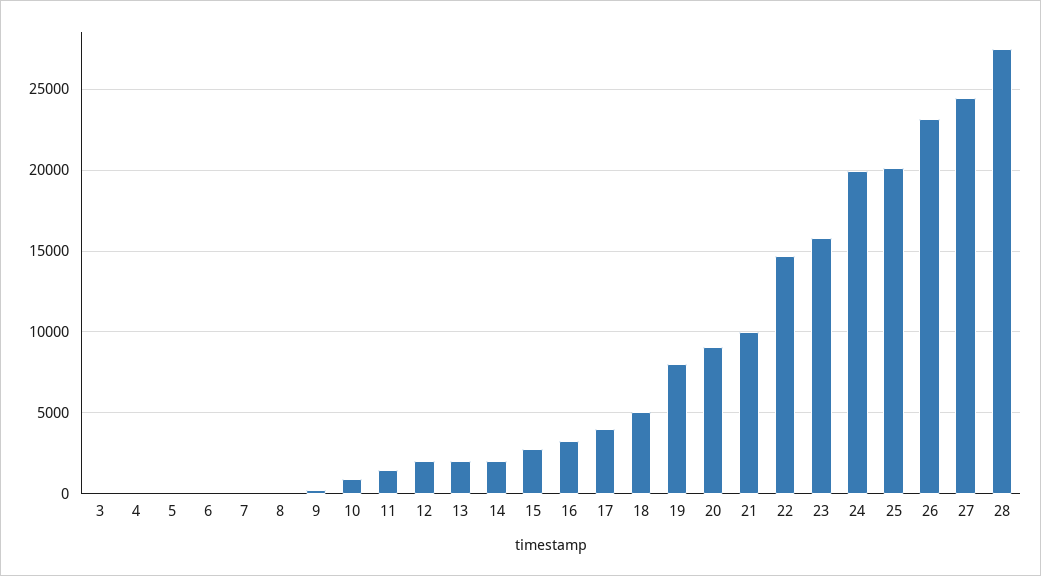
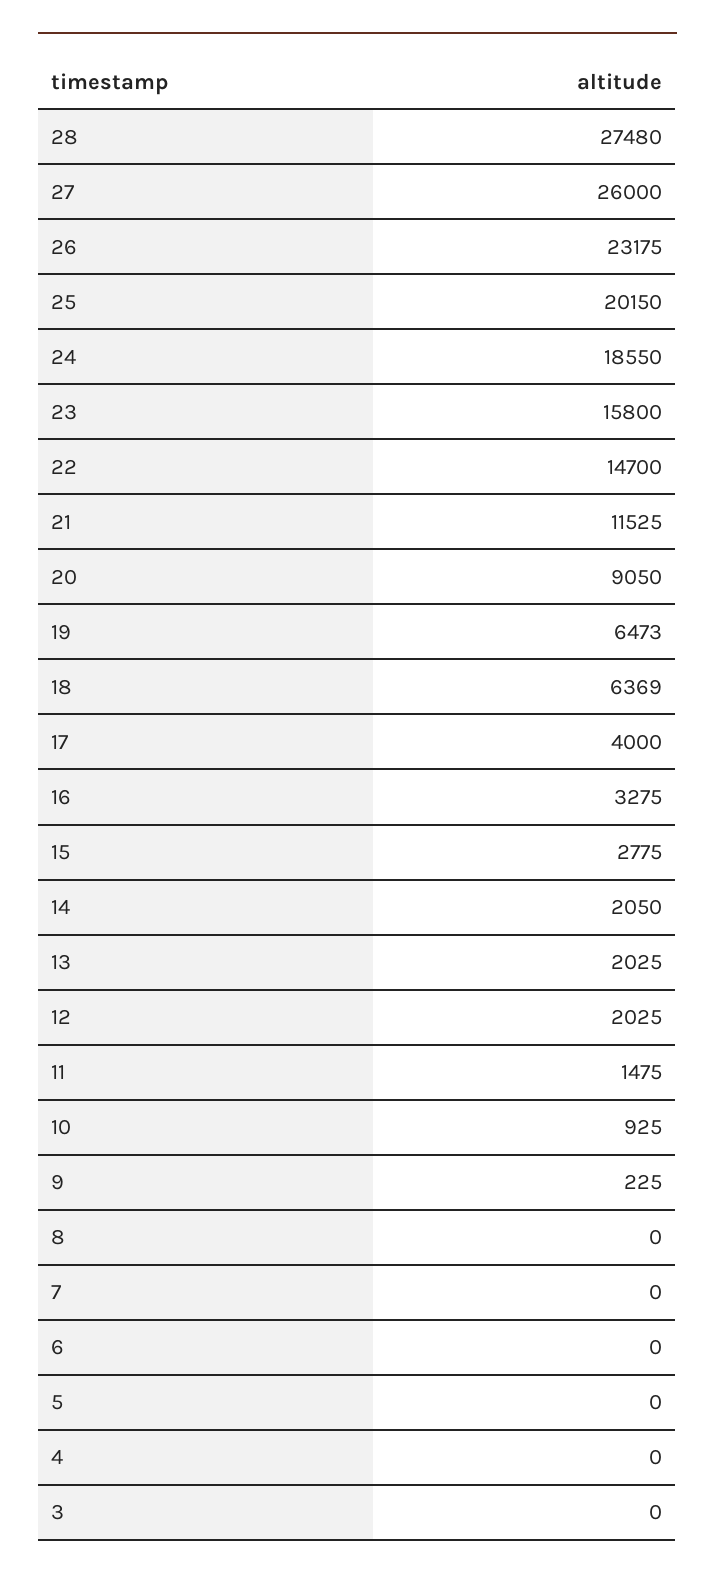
  {
    "3": 0,
    "4": 0,
    "5": 0,
    "6": 0,
    "7": 0,
    "8": 0,
    "9": 225,
    "10": 925,
    "11": 1475,
    "12": 2025,
    "13": 2025,
    "14": 2050,
    "15": 2775,
    "16": 3275,
    "17": 4000,
-   "18": 5000,
+   "18": 6369,
-   "19": 8000,
+   "19": 6473,
    "20": 9050,
-   "21": 10000,
+   "21": 11525,
    "22": 14700,
    "23": 15800,
-   "24": 20000,
+   "24": 18550,
    "25": 20150,
    "26": 23175,
-   "27": 24500,
+   "27": 26000,
    "28": 27480
  }

